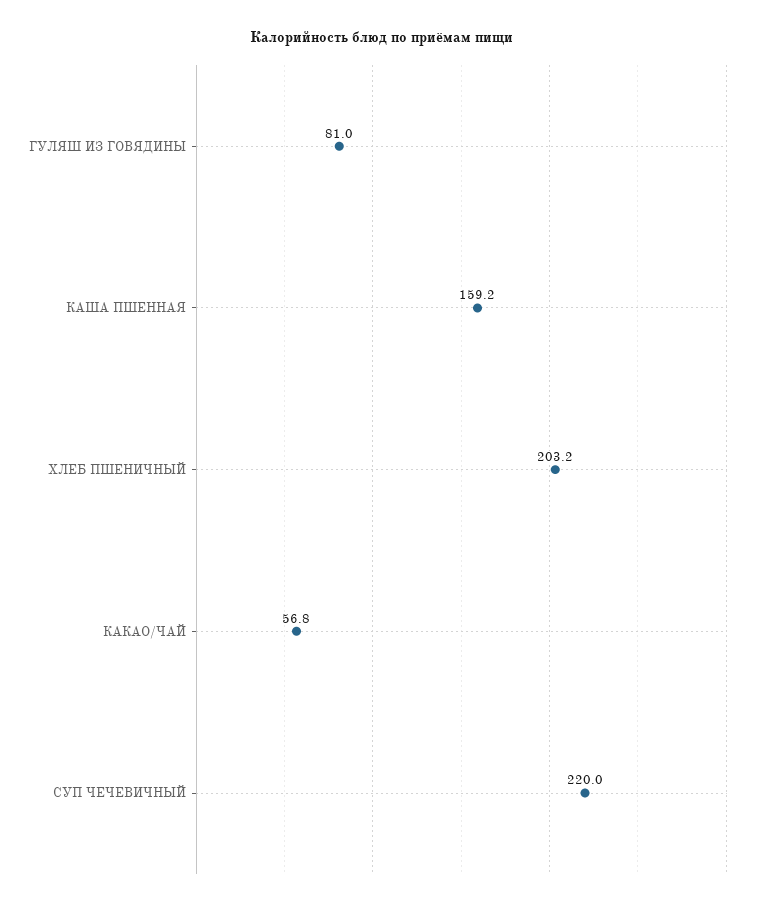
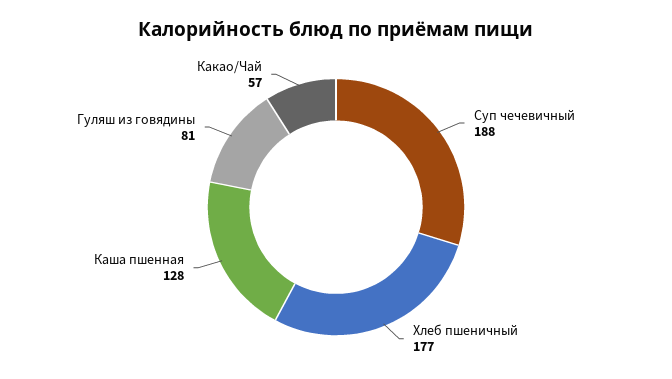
  {
    "ГУЛЯШ ИЗ ГОВЯДИНЫ": 81,
-   "КАША ПШЕННАЯ": 159.2,
+   "КАША ПШЕННАЯ": 128,
-   "ХЛЕБ ПШЕНИЧНЫЙ": 203.2,
+   "ХЛЕБ ПШЕНИЧНЫЙ": 177,
    "КАКАО/ЧАЙ": 56.8,
-   "СУП ЧЕЧЕВИЧНЫЙ": 220
+   "СУП ЧЕЧЕВИЧНЫЙ": 188
  }

